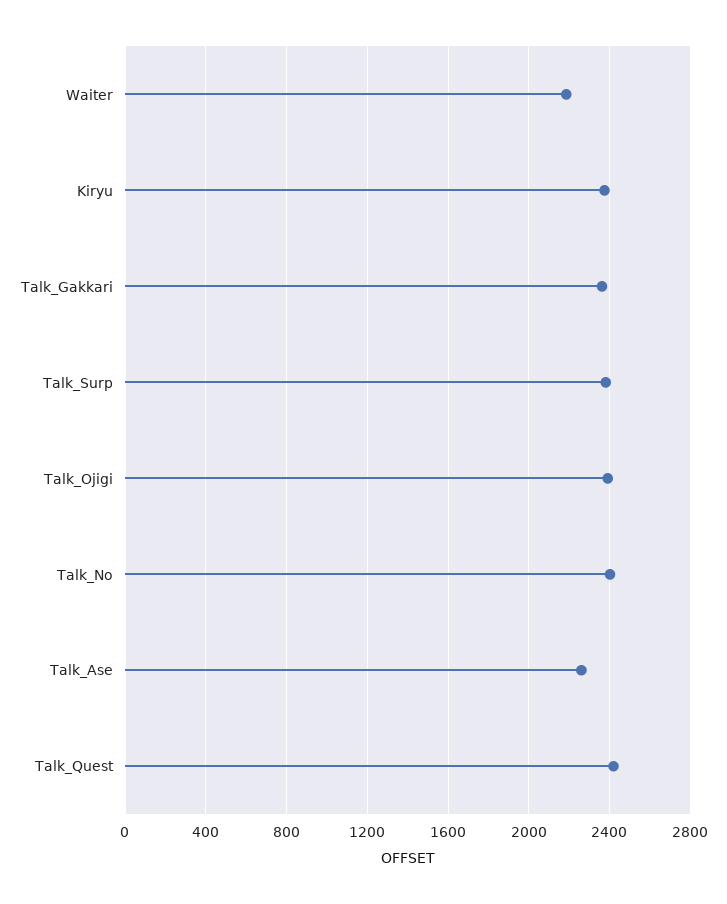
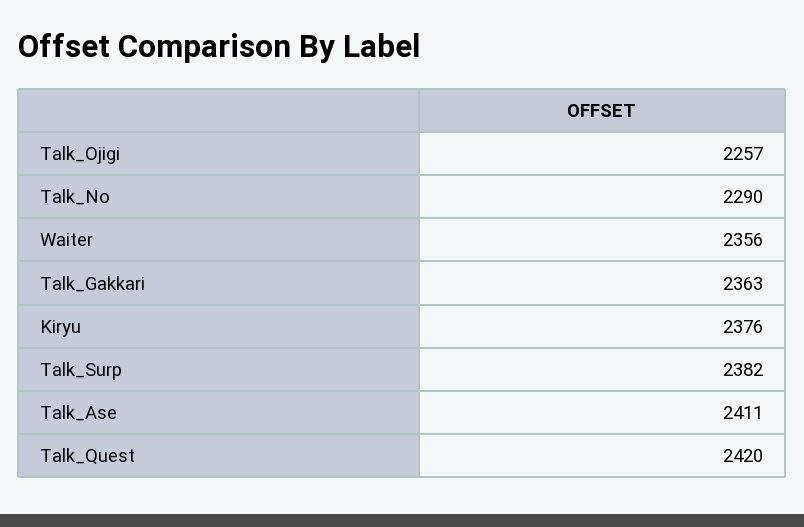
  {
-   "Waiter": 2200,
+   "Waiter": 2356,
    "Kiryu": 2376,
    "Talk_Gakkari": 2363,
    "Talk_Surp": 2382,
-   "Talk_Ojigi": 2400,
+   "Talk_Ojigi": 2257,
-   "Talk_No": 2400,
+   "Talk_No": 2290,
-   "Talk_Ase": 2250,
+   "Talk_Ase": 2411,
    "Talk_Quest": 2420
  }

